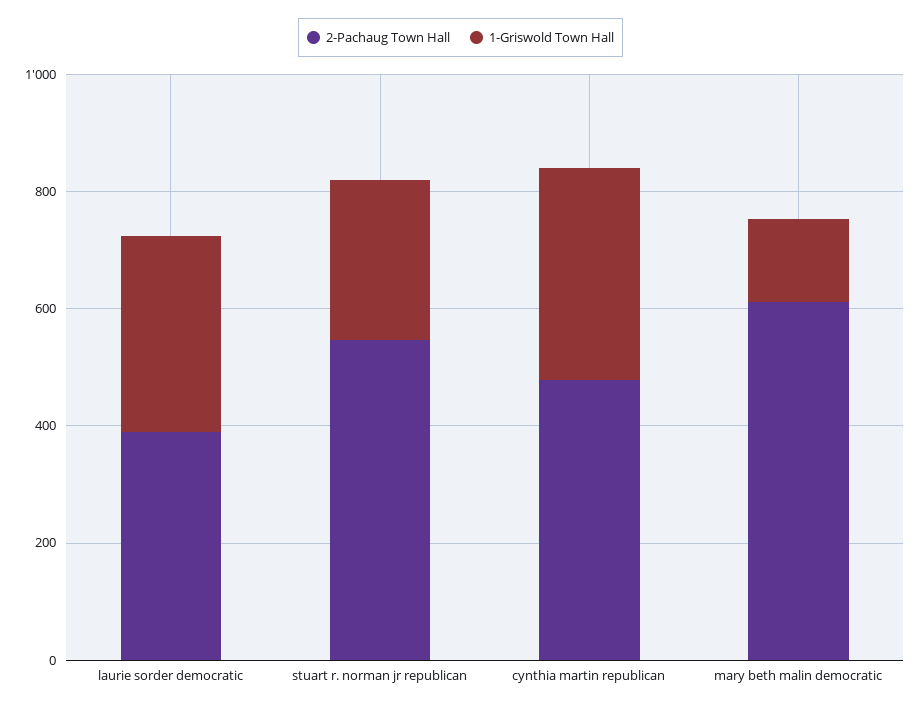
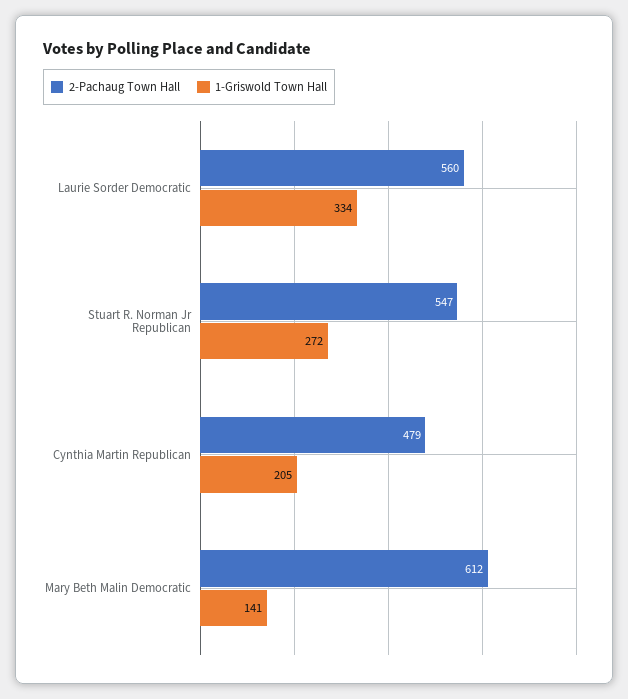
  {
    "2-Pachaug Town Hall": {
-     "laurie sorder democratic": 400,
+     "laurie sorder democratic": 560,
      "stuart r. norman jr republican": 547,
      "cynthia martin republican": 479,
      "mary beth malin democratic": 612
    },
    "1-Griswold Town Hall": {
      "laurie sorder democratic": 334,
      "stuart r. norman jr republican": 272,
-     "cynthia martin republican": 350,
+     "cynthia martin republican": 205,
      "mary beth malin democratic": 141
    }
  }

